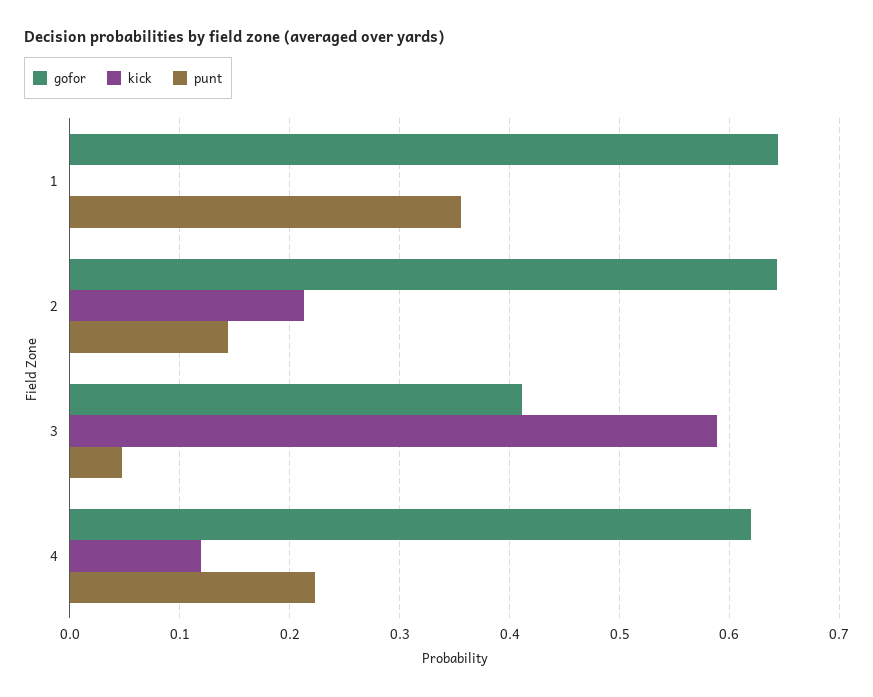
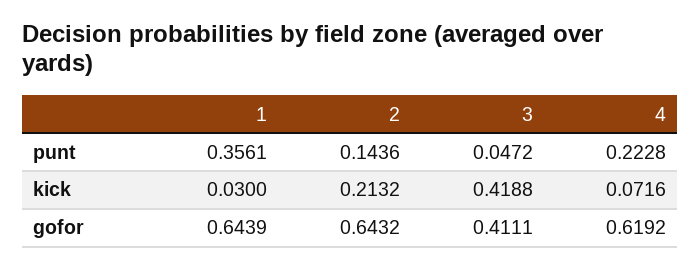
  {
    "gofor": {
      "1": 0.6439,
      "2": 0.6432,
      "3": 0.4111,
      "4": 0.6192
    },
    "kick": {
-     "1": 0,
+     "1": 0.03,
      "2": 0.2132,
-     "3": 0.59,
+     "3": 0.4188,
-     "4": 0.12
+     "4": 0.0716
    },
    "punt": {
      "1": 0.3561,
      "2": 0.1436,
      "3": 0.0472,
      "4": 0.2228
    }
  }

